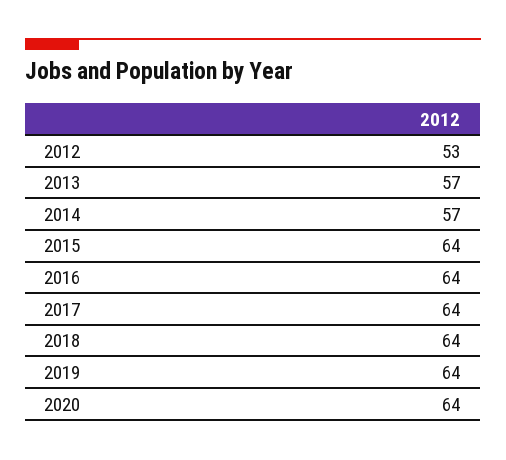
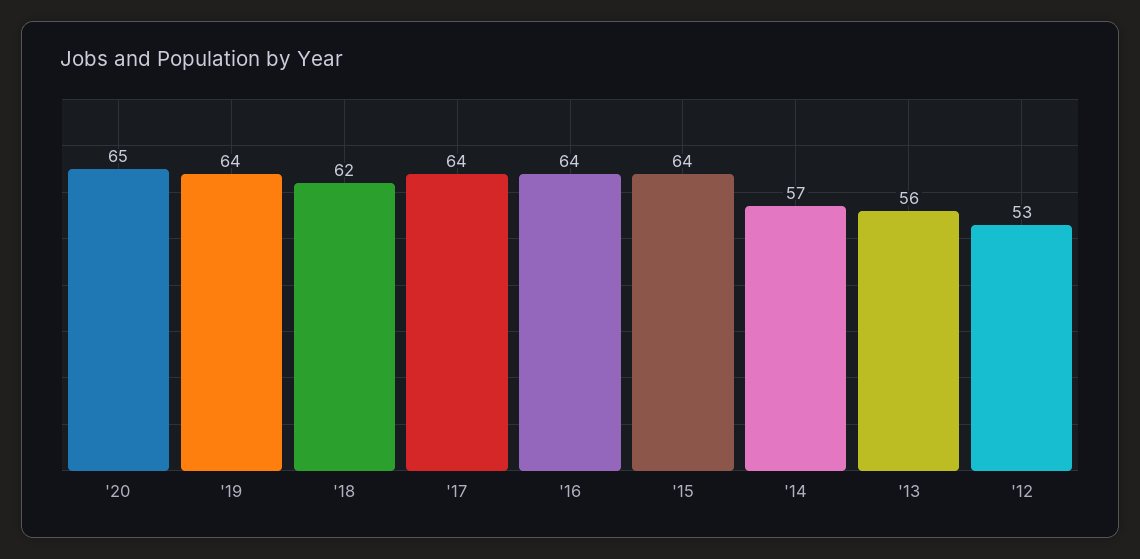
  {
    "2012": 53,
-   "2013": 57,
+   "2013": 56,
    "2014": 57,
    "2015": 64,
    "2016": 64,
    "2017": 64,
-   "2018": 64,
+   "2018": 62,
    "2019": 64,
-   "2020": 64
+   "2020": 65
  }

